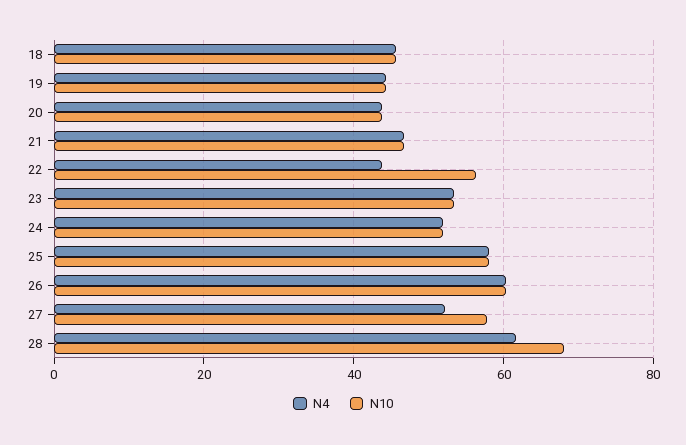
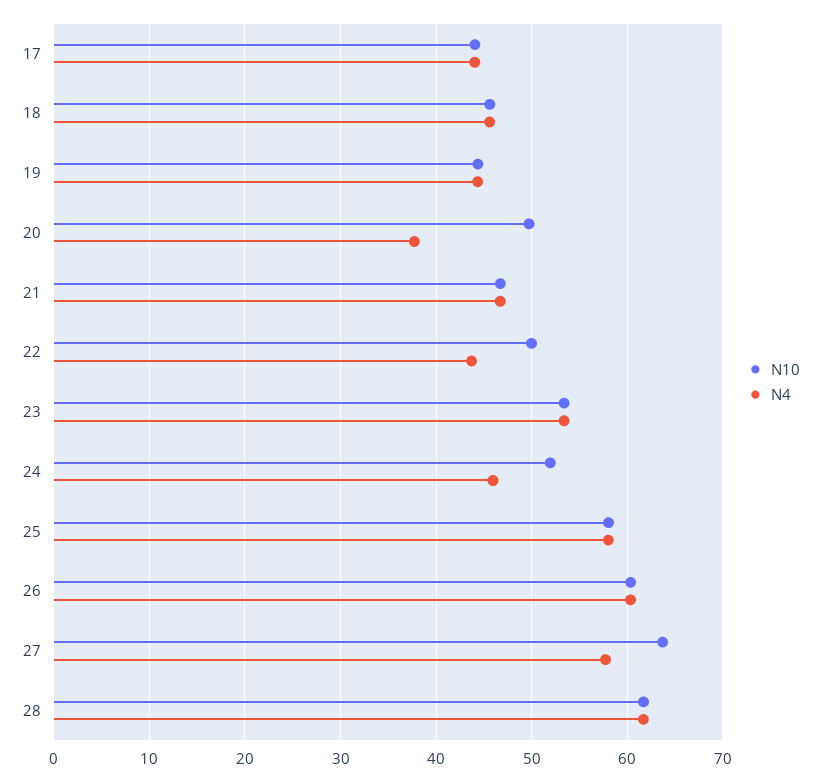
  {
    "N4": {
      "18": 46,
      "19": 44,
-     "20": 44,
+     "20": 38,
      "21": 47,
      "22": 44,
      "23": 53,
-     "24": 52,
+     "24": 46,
      "25": 58,
      "26": 60,
-     "27": 52,
+     "27": 58,
-     "28": 62
+     "28": 62,
+     "17": 44
    },
    "N10": {
      "18": 46,
      "19": 44,
-     "20": 44,
+     "20": 50,
      "21": 47,
-     "22": 56,
+     "22": 50,
      "23": 53,
      "24": 52,
      "25": 58,
      "26": 60,
-     "27": 58,
+     "27": 64,
-     "28": 68
+     "28": 62,
+     "17": 44
    }
  }

